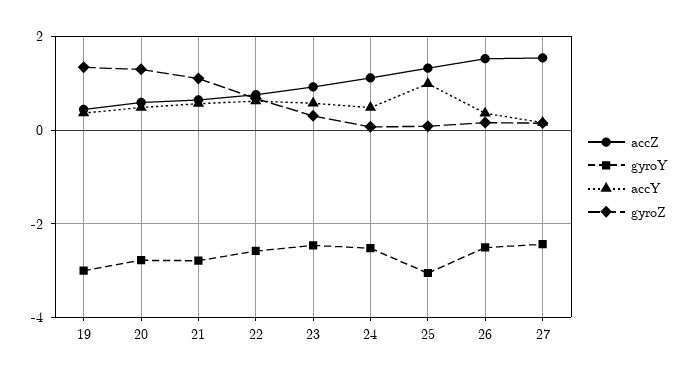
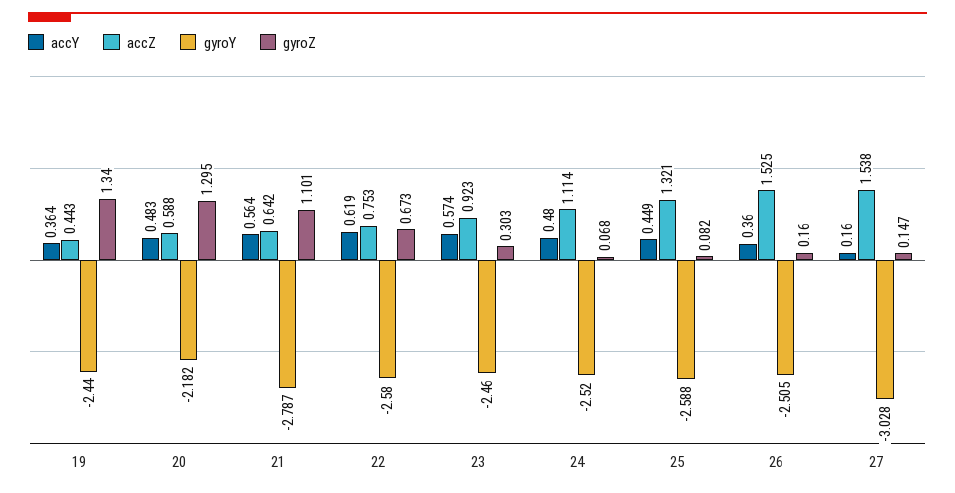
  {
    "accZ": {
      "19": 0.443,
      "20": 0.588,
      "21": 0.642,
      "22": 0.753,
      "23": 0.923,
      "24": 1.114,
      "25": 1.321,
      "26": 1.525,
      "27": 1.538
    },
    "gyroY": {
-     "19": -3,
+     "19": -2.44,
-     "20": -2.8,
+     "20": -2.182,
      "21": -2.787,
      "22": -2.58,
      "23": -2.46,
      "24": -2.52,
-     "25": -3,
+     "25": -2.588,
      "26": -2.505,
-     "27": -2.4
+     "27": -3.028
    },
    "accY": {
      "19": 0.364,
      "20": 0.483,
      "21": 0.564,
      "22": 0.619,
      "23": 0.574,
      "24": 0.48,
-     "25": 1,
+     "25": 0.449,
      "26": 0.36,
      "27": 0.16
    },
    "gyroZ": {
      "19": 1.34,
      "20": 1.295,
      "21": 1.101,
      "22": 0.673,
      "23": 0.303,
      "24": 0.068,
      "25": 0.082,
      "26": 0.16,
      "27": 0.147
    }
  }

